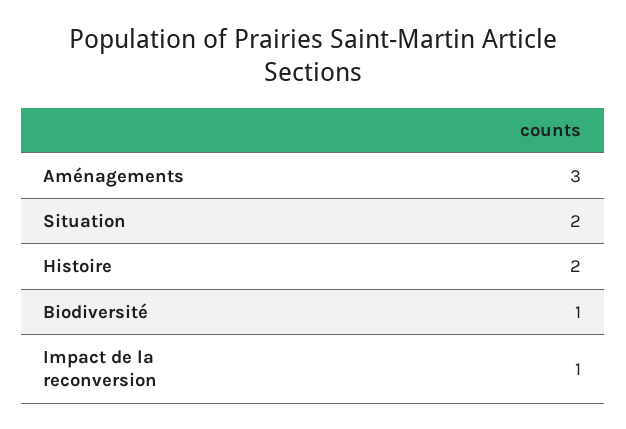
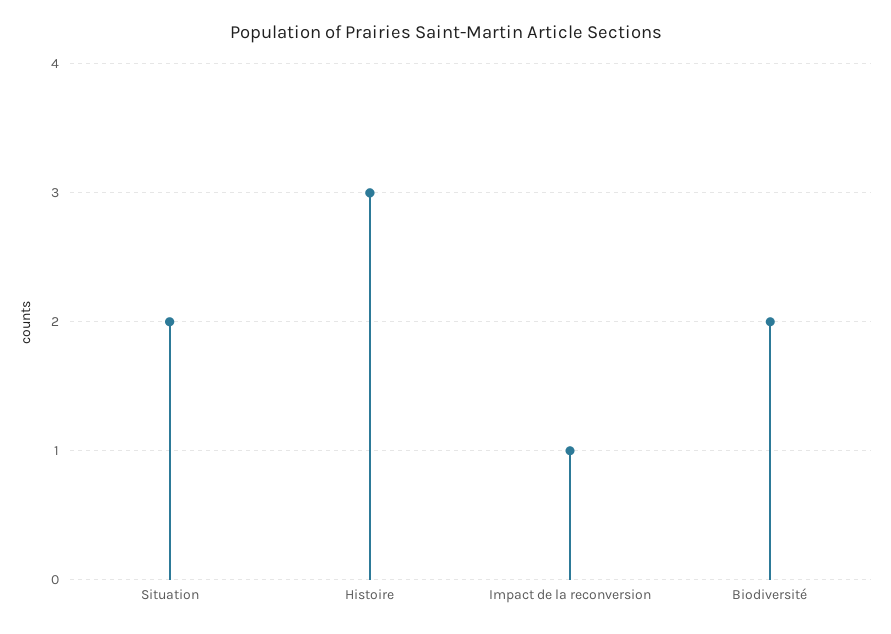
  {
-   "Aménagements": 3,
    "Situation": 2,
-   "Histoire": 2,
+   "Histoire": 3,
-   "Biodiversité": 1,
+   "Biodiversité": 2,
    "Impact de la reconversion": 1
  }

